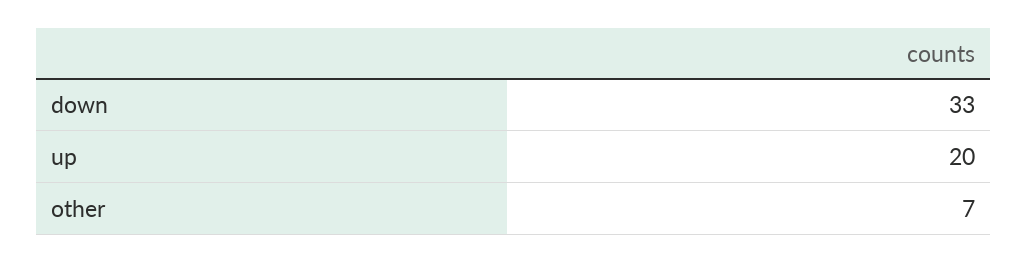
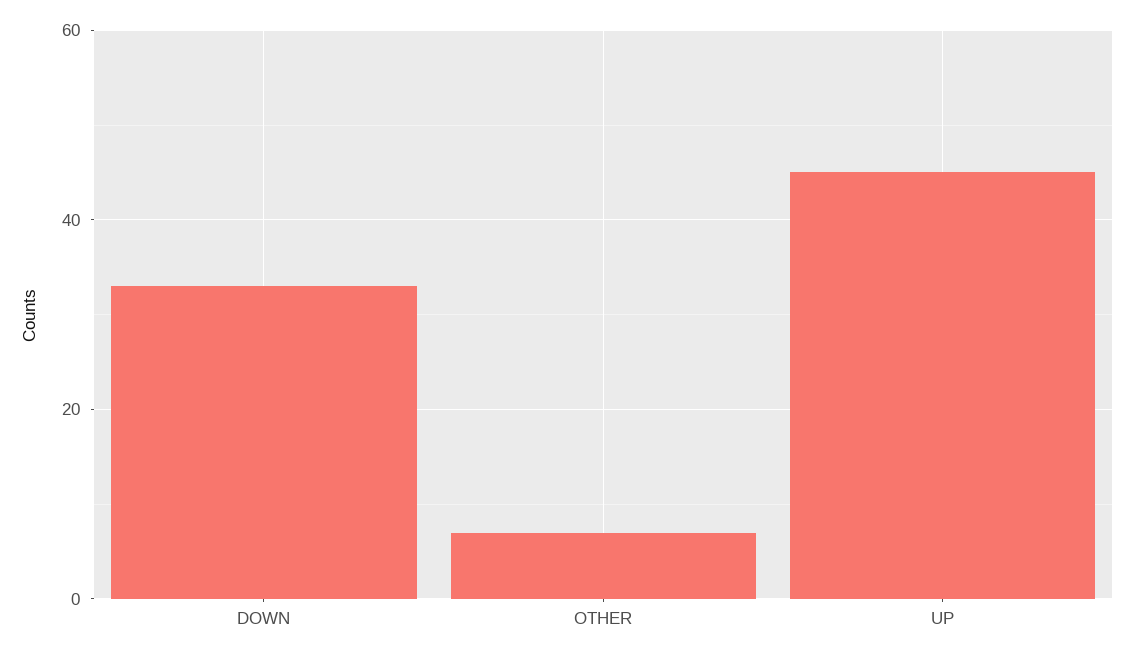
  {
    "down": 33,
-   "up": 20,
+   "up": 45,
    "other": 7
  }

